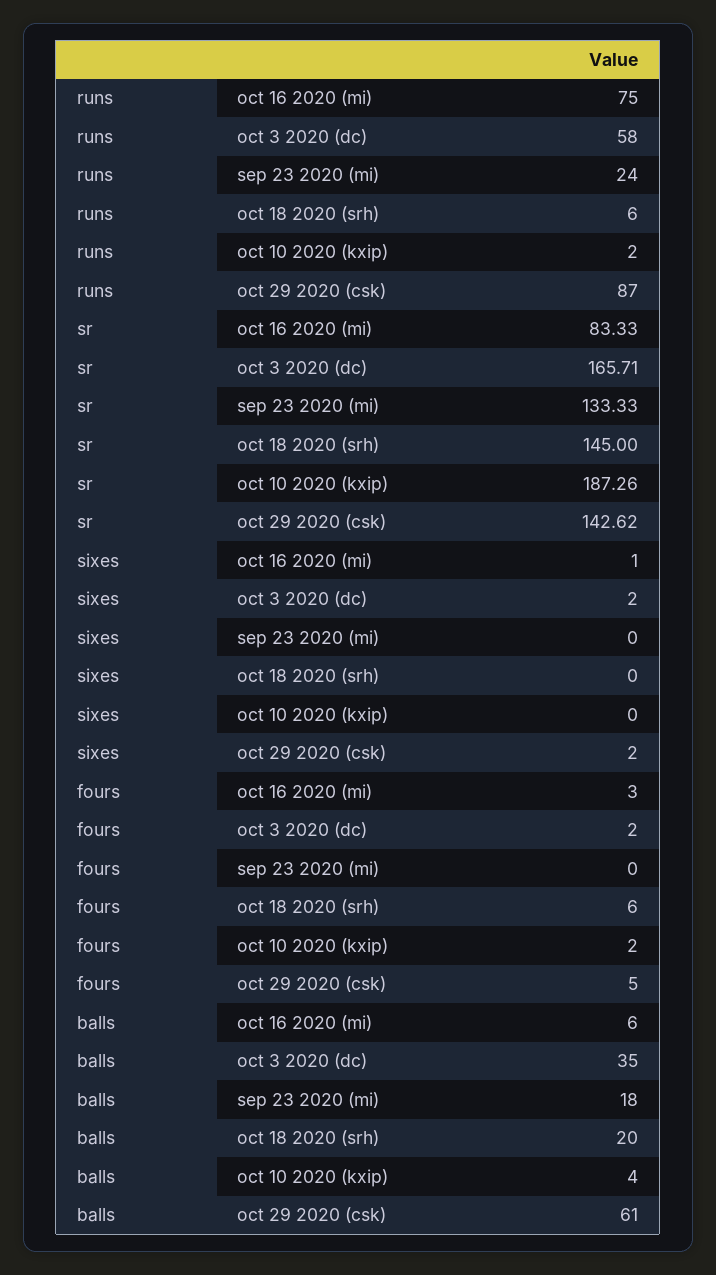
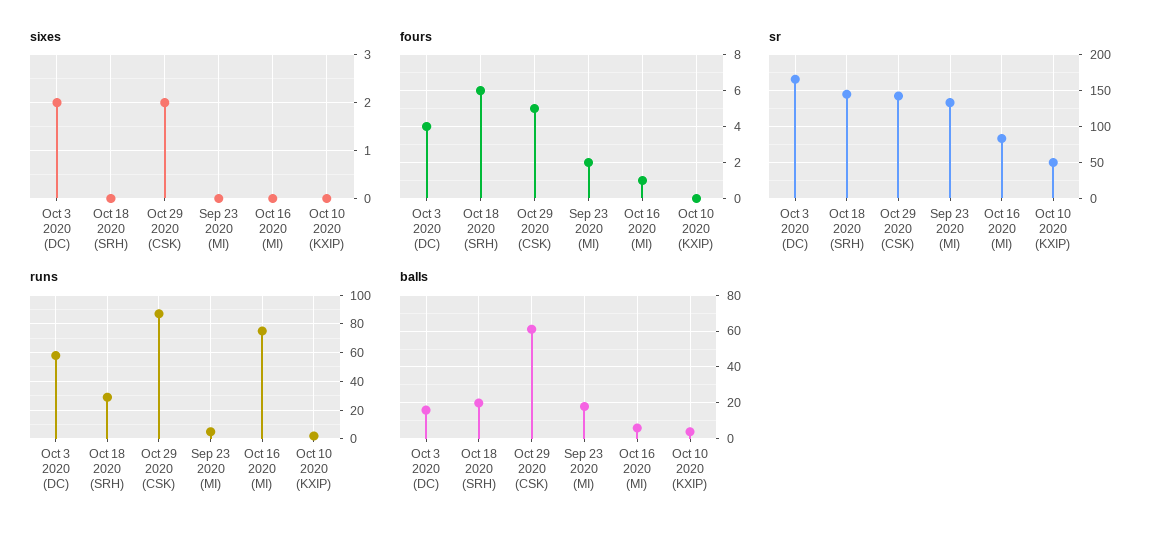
  {
    "runs": {
      "oct 16 2020 (mi)": 75,
      "oct 3 2020 (dc)": 58,
-     "sep 23 2020 (mi)": 24,
+     "sep 23 2020 (mi)": 5,
-     "oct 18 2020 (srh)": 6,
+     "oct 18 2020 (srh)": 30,
      "oct 10 2020 (kxip)": 2,
      "oct 29 2020 (csk)": 87
    },
    "sr": {
      "oct 16 2020 (mi)": 83.33,
      "oct 3 2020 (dc)": 165.71,
      "sep 23 2020 (mi)": 133.33,
      "oct 18 2020 (srh)": 145,
-     "oct 10 2020 (kxip)": 187.26,
+     "oct 10 2020 (kxip)": 50,
      "oct 29 2020 (csk)": 142.62
    },
    "sixes": {
-     "oct 16 2020 (mi)": 1,
+     "oct 16 2020 (mi)": 0,
      "oct 3 2020 (dc)": 2,
      "sep 23 2020 (mi)": 0,
      "oct 18 2020 (srh)": 0,
      "oct 10 2020 (kxip)": 0,
      "oct 29 2020 (csk)": 2
    },
    "fours": {
-     "oct 16 2020 (mi)": 3,
+     "oct 16 2020 (mi)": 1,
-     "oct 3 2020 (dc)": 2,
+     "oct 3 2020 (dc)": 4,
-     "sep 23 2020 (mi)": 0,
+     "sep 23 2020 (mi)": 2,
      "oct 18 2020 (srh)": 6,
-     "oct 10 2020 (kxip)": 2,
+     "oct 10 2020 (kxip)": 0,
      "oct 29 2020 (csk)": 5
    },
    "balls": {
      "oct 16 2020 (mi)": 6,
-     "oct 3 2020 (dc)": 35,
+     "oct 3 2020 (dc)": 15,
      "sep 23 2020 (mi)": 18,
      "oct 18 2020 (srh)": 20,
      "oct 10 2020 (kxip)": 4,
      "oct 29 2020 (csk)": 61
    }
  }

